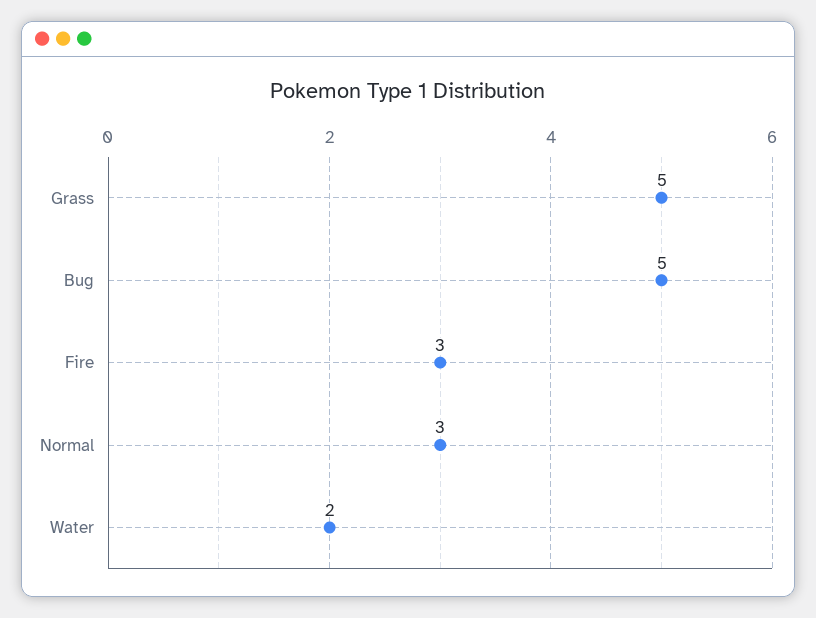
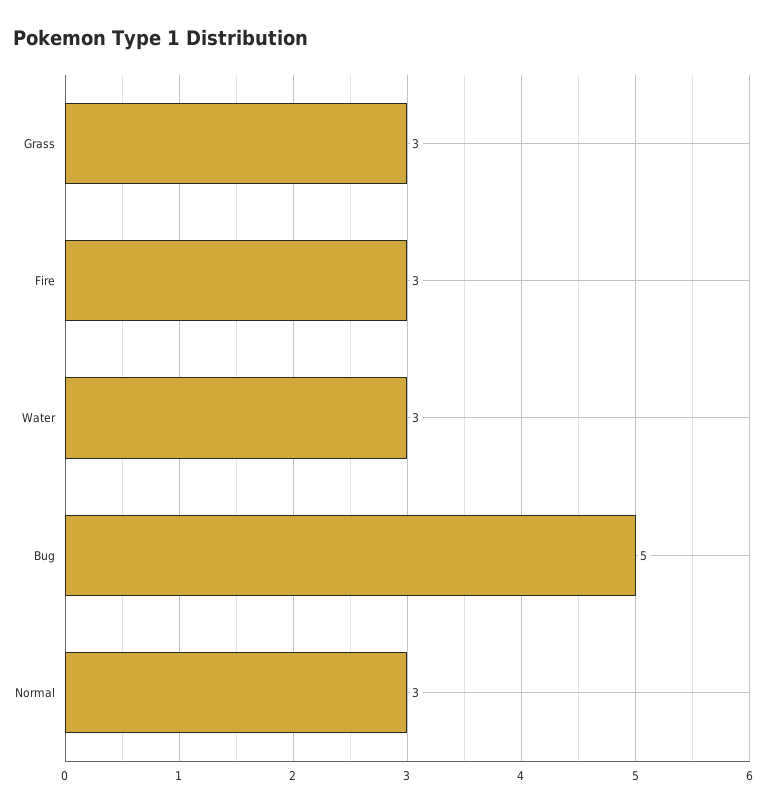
  {
-   "Grass": 5,
+   "Grass": 3,
    "Bug": 5,
    "Fire": 3,
    "Normal": 3,
-   "Water": 2
+   "Water": 3
  }

